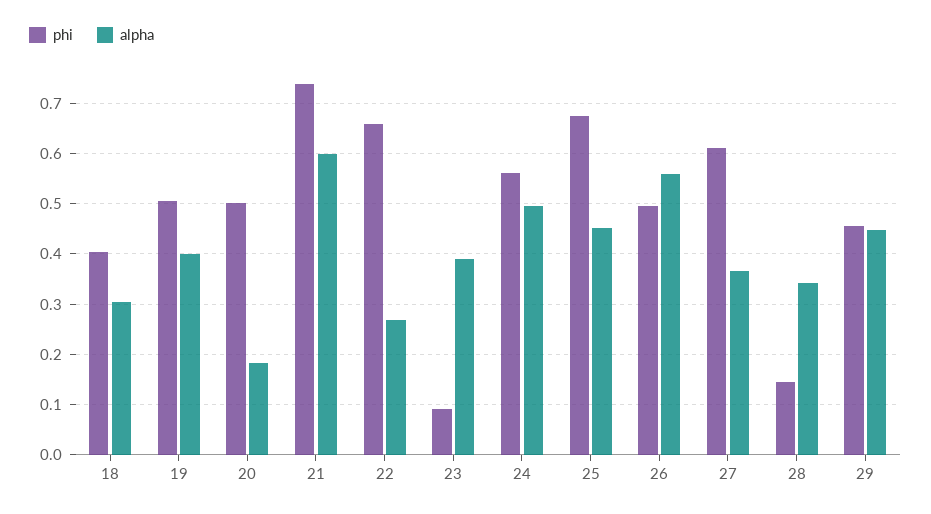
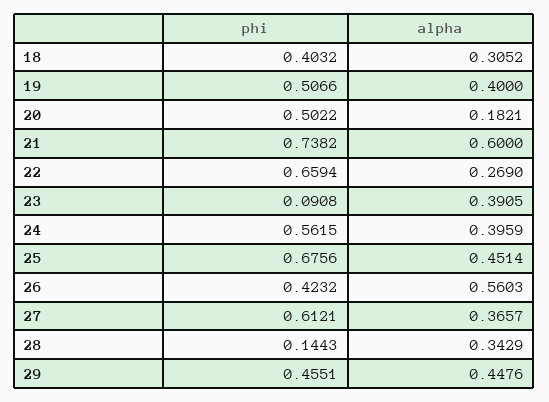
  {
    "phi": {
      "18": 0.4032,
      "19": 0.5066,
      "20": 0.5022,
      "21": 0.7382,
      "22": 0.6594,
      "23": 0.0908,
      "24": 0.5615,
      "25": 0.6756,
-     "26": 0.5,
+     "26": 0.4232,
      "27": 0.6121,
      "28": 0.1443,
      "29": 0.4551
    },
    "alpha": {
      "18": 0.3052,
      "19": 0.4,
      "20": 0.1821,
      "21": 0.6,
      "22": 0.269,
      "23": 0.3905,
-     "24": 0.5,
+     "24": 0.3959,
      "25": 0.4514,
      "26": 0.5603,
      "27": 0.3657,
      "28": 0.3429,
      "29": 0.4476
    }
  }

